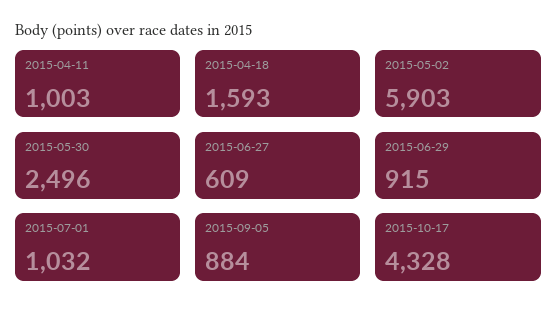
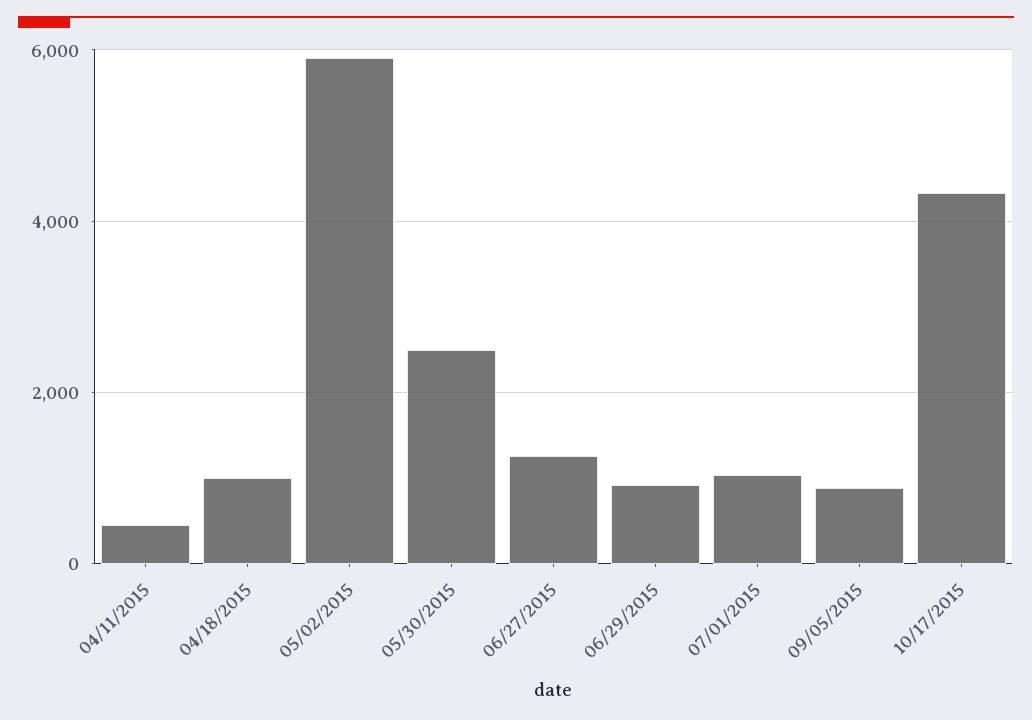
  {
-   "2015-04-11": 1003,
+   "2015-04-11": 400,
-   "2015-04-18": 1593,
+   "2015-04-18": 1000,
    "2015-05-02": 5903,
    "2015-05-30": 2496,
-   "2015-06-27": 609,
+   "2015-06-27": 1200,
    "2015-06-29": 915,
    "2015-07-01": 1032,
    "2015-09-05": 884,
    "2015-10-17": 4328
  }

